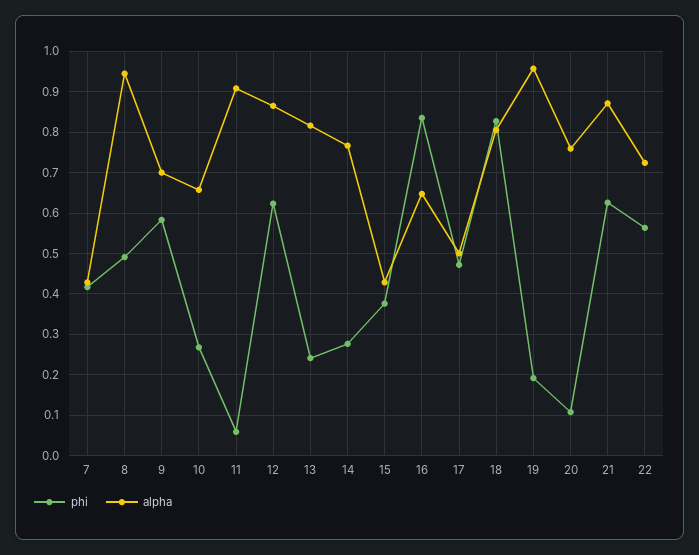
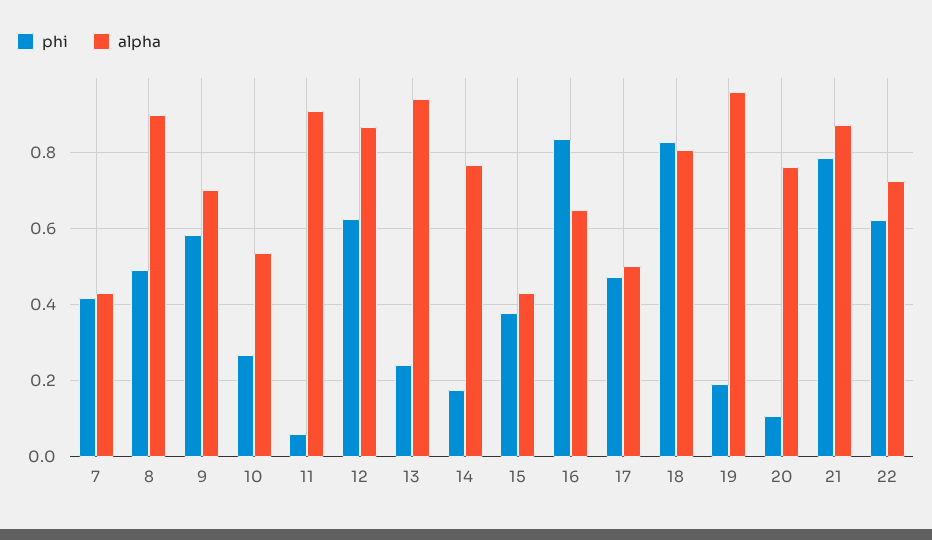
  {
    "phi": {
      "7": 0.42,
      "8": 0.5,
      "9": 0.58,
      "10": 0.26,
      "11": 0.06,
      "12": 0.62,
      "13": 0.24,
-     "14": 0.28,
+     "14": 0.18,
      "15": 0.38,
      "16": 0.84,
      "17": 0.48,
      "18": 0.82,
      "19": 0.2,
      "20": 0.1,
-     "21": 0.62,
+     "21": 0.78,
-     "22": 0.56
+     "22": 0.62
    },
    "alpha": {
      "7": 0.42,
-     "8": 0.94,
+     "8": 0.9,
      "9": 0.7,
-     "10": 0.66,
+     "10": 0.54,
      "11": 0.9,
      "12": 0.86,
-     "13": 0.82,
+     "13": 0.94,
      "14": 0.76,
      "15": 0.42,
      "16": 0.64,
      "17": 0.5,
      "18": 0.8,
      "19": 0.96,
      "20": 0.76,
      "21": 0.88,
      "22": 0.72
    }
  }

